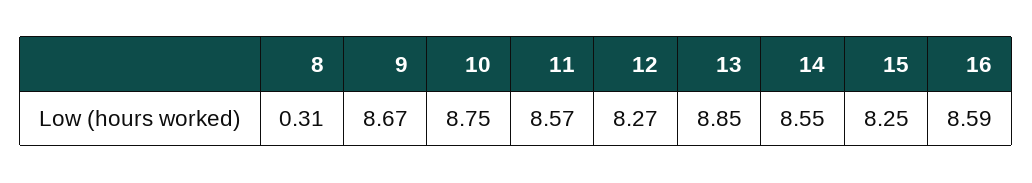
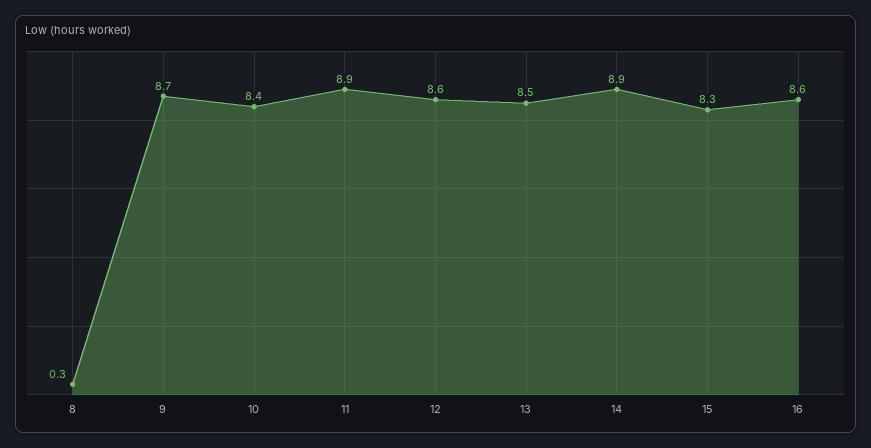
  {
    "8": 0.31,
    "9": 8.67,
-   "10": 8.75,
+   "10": 8.4,
-   "11": 8.57,
+   "11": 8.9,
-   "12": 8.27,
+   "12": 8.6,
-   "13": 8.85,
+   "13": 8.5,
-   "14": 8.55,
+   "14": 8.9,
    "15": 8.25,
    "16": 8.59
  }

